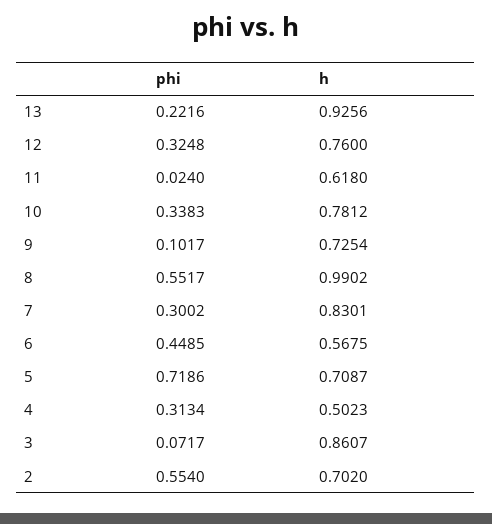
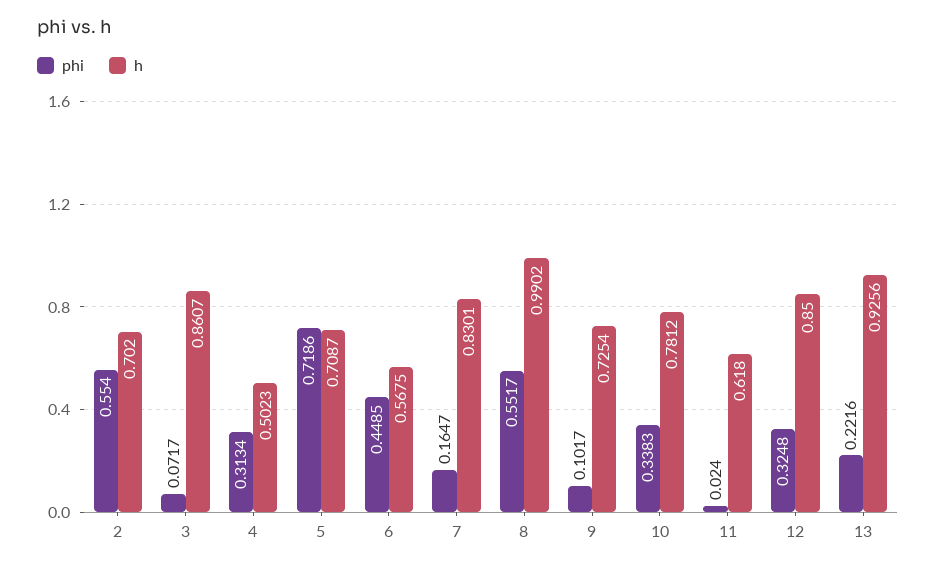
  {
    "phi": {
      "13": 0.2216,
      "12": 0.3248,
      "11": 0.024,
      "10": 0.3383,
      "9": 0.1017,
      "8": 0.5517,
-     "7": 0.3002,
+     "7": 0.1647,
      "6": 0.4485,
      "5": 0.7186,
      "4": 0.3134,
      "3": 0.0717,
      "2": 0.554
    },
    "h": {
      "13": 0.9256,
-     "12": 0.76,
+     "12": 0.85,
      "11": 0.618,
      "10": 0.7812,
      "9": 0.7254,
      "8": 0.9902,
      "7": 0.8301,
      "6": 0.5675,
      "5": 0.7087,
      "4": 0.5023,
      "3": 0.8607,
      "2": 0.702
    }
  }

